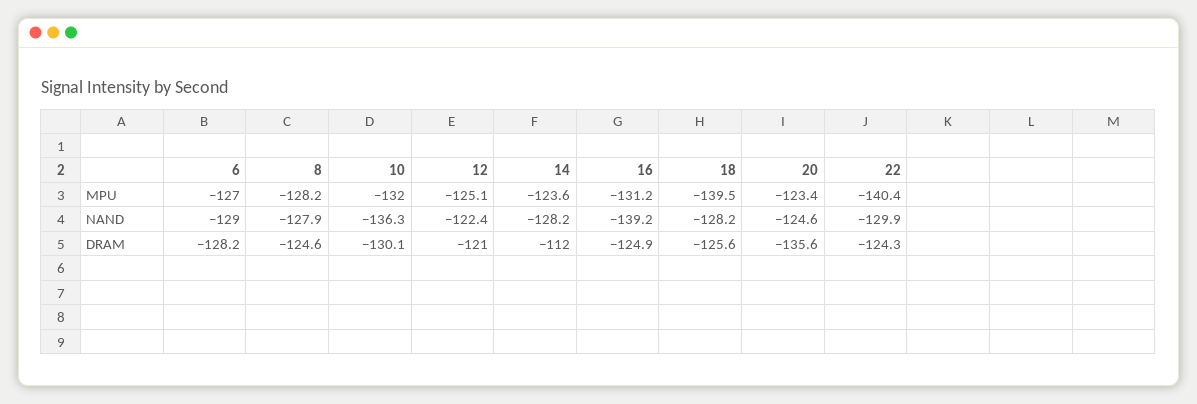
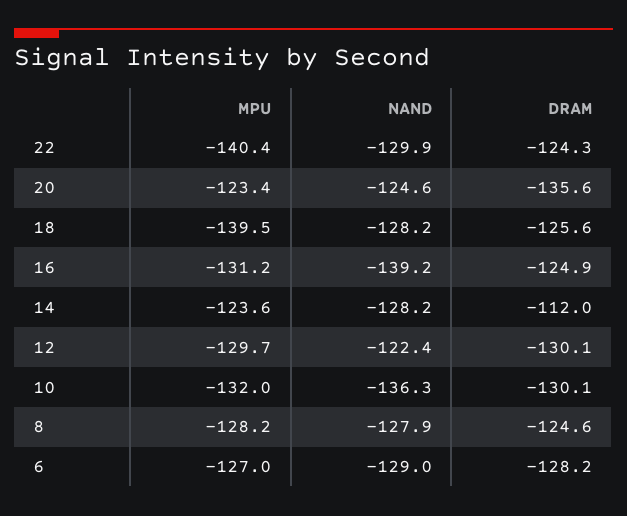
  {
    "6": {
      "MPU": -127,
      "NAND": -129,
      "DRAM": -128.2
    },
    "8": {
      "MPU": -128.2,
      "NAND": -127.9,
      "DRAM": -124.6
    },
    "10": {
      "MPU": -132,
      "NAND": -136.3,
      "DRAM": -130.1
    },
    "12": {
-     "MPU": -125.1,
+     "MPU": -129.7,
      "NAND": -122.4,
-     "DRAM": -121
+     "DRAM": -130.1
    },
    "14": {
      "MPU": -123.6,
      "NAND": -128.2,
      "DRAM": -112
    },
    "16": {
      "MPU": -131.2,
      "NAND": -139.2,
      "DRAM": -124.9
    },
    "18": {
      "MPU": -139.5,
      "NAND": -128.2,
      "DRAM": -125.6
    },
    "20": {
      "MPU": -123.4,
      "NAND": -124.6,
      "DRAM": -135.6
    },
    "22": {
      "MPU": -140.4,
      "NAND": -129.9,
      "DRAM": -124.3
    }
  }

